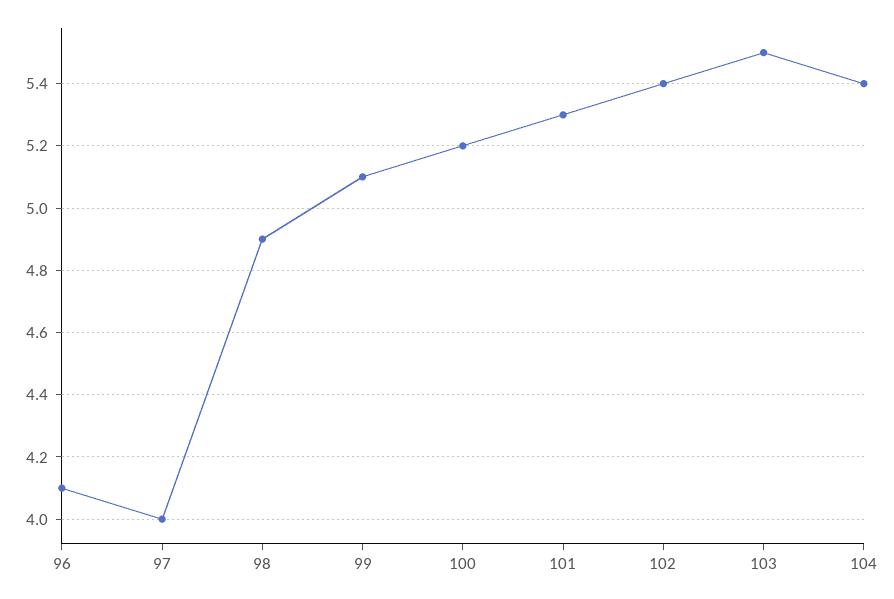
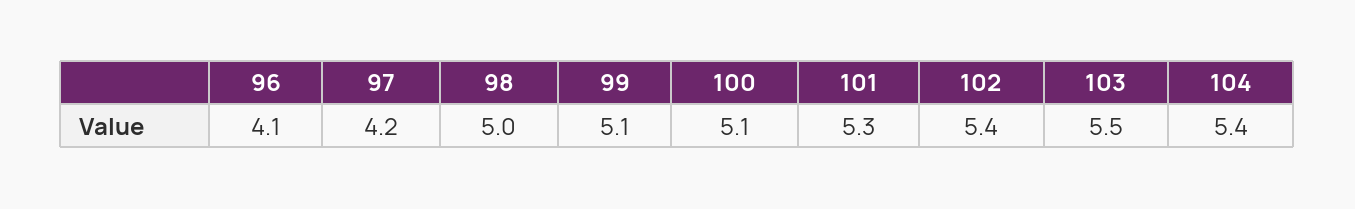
  {
    "96": 4.1,
-   "97": 4,
+   "97": 4.2,
-   "98": 4.9,
+   "98": 5,
    "99": 5.1,
-   "100": 5.2,
+   "100": 5.1,
    "101": 5.3,
    "102": 5.4,
    "103": 5.5,
    "104": 5.4
  }

